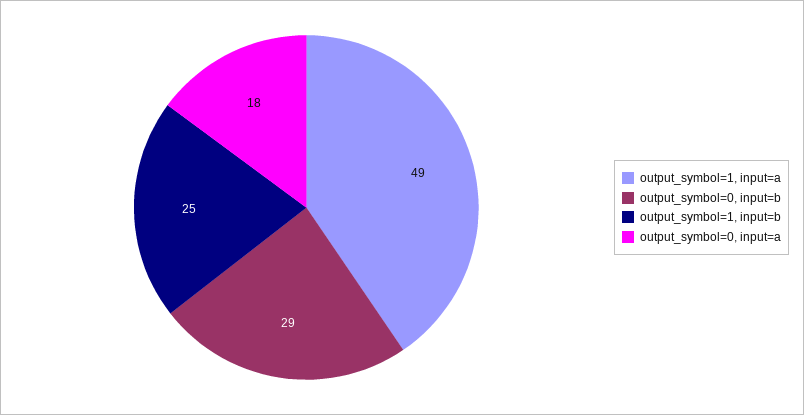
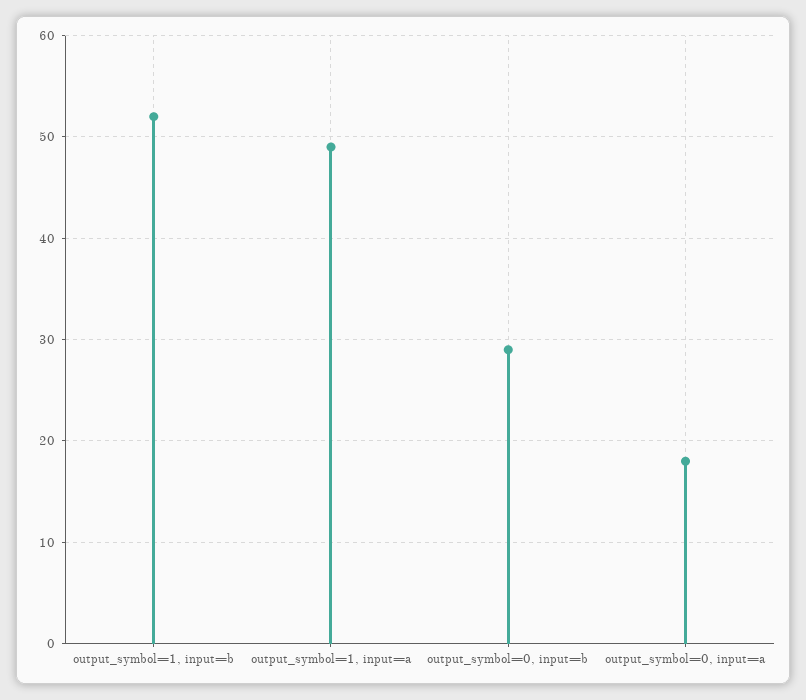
  {
    "output_symbol=1, input=a": 49,
    "output_symbol=0, input=b": 29,
-   "output_symbol=1, input=b": 25,
+   "output_symbol=1, input=b": 52,
    "output_symbol=0, input=a": 18
  }

